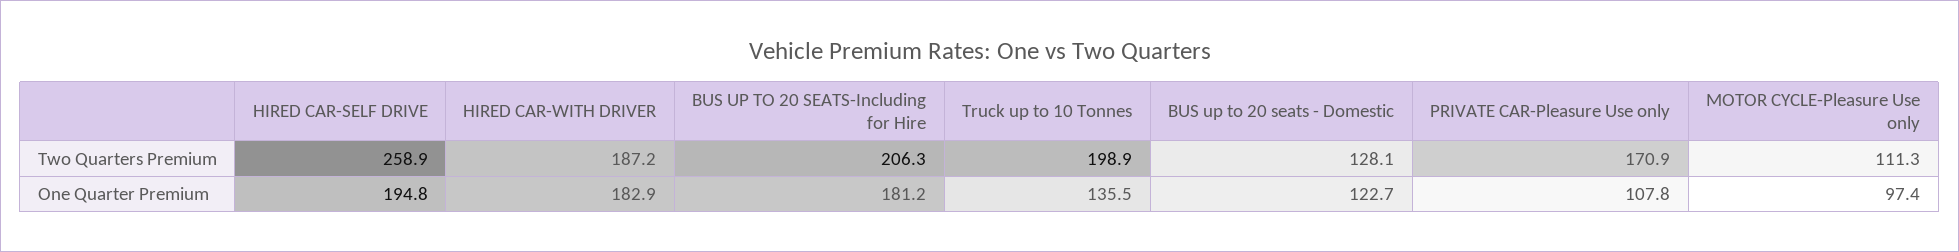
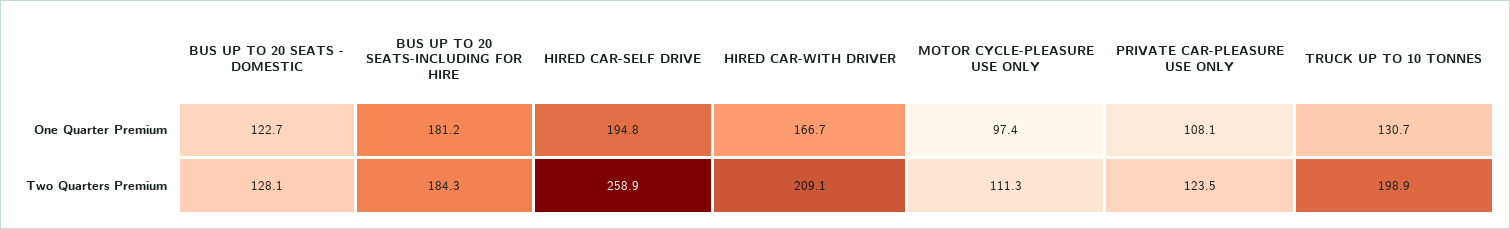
  {
    "HIRED CAR-SELF DRIVE": {
      "Two Quarters Premium": 258.9,
      "One Quarter Premium": 194.8
    },
    "HIRED CAR-WITH DRIVER": {
-     "Two Quarters Premium": 187.2,
+     "Two Quarters Premium": 209.1,
-     "One Quarter Premium": 182.9
+     "One Quarter Premium": 166.7
    },
    "BUS UP TO 20 SEATS-Including for Hire": {
-     "Two Quarters Premium": 206.3,
+     "Two Quarters Premium": 184.3,
      "One Quarter Premium": 181.2
    },
    "Truck up to 10 Tonnes": {
      "Two Quarters Premium": 198.9,
-     "One Quarter Premium": 135.5
+     "One Quarter Premium": 130.7
    },
    "BUS up to 20 seats - Domestic": {
      "Two Quarters Premium": 128.1,
      "One Quarter Premium": 122.7
    },
    "PRIVATE CAR-Pleasure Use only": {
-     "Two Quarters Premium": 170.9,
+     "Two Quarters Premium": 123.5,
-     "One Quarter Premium": 107.8
+     "One Quarter Premium": 108.1
    },
    "MOTOR CYCLE-Pleasure Use only": {
      "Two Quarters Premium": 111.3,
      "One Quarter Premium": 97.4
    }
  }

